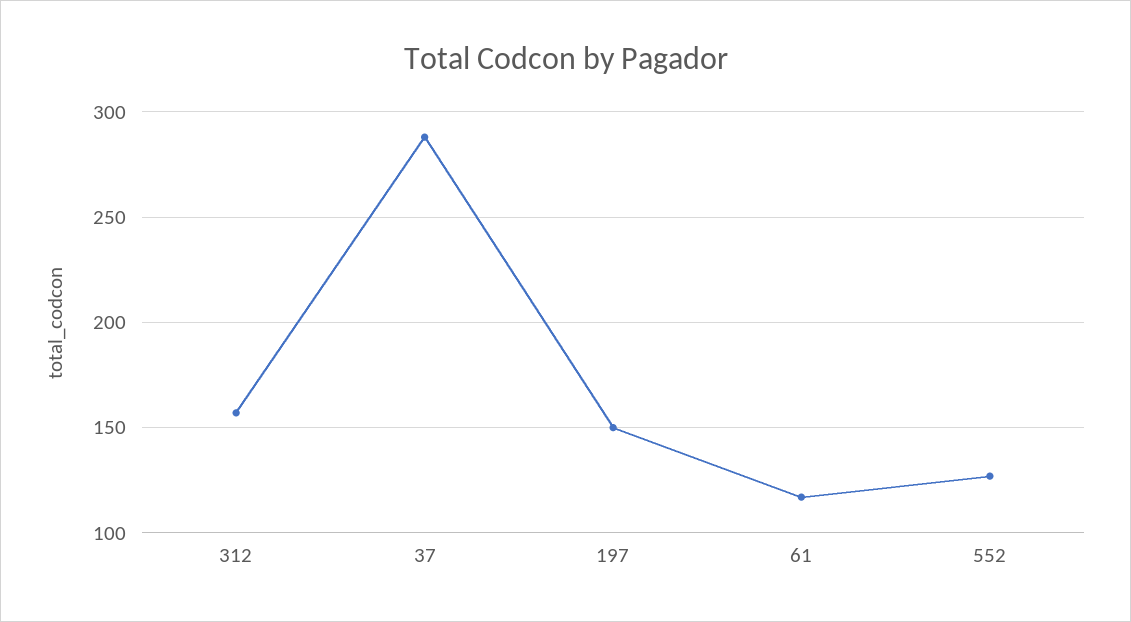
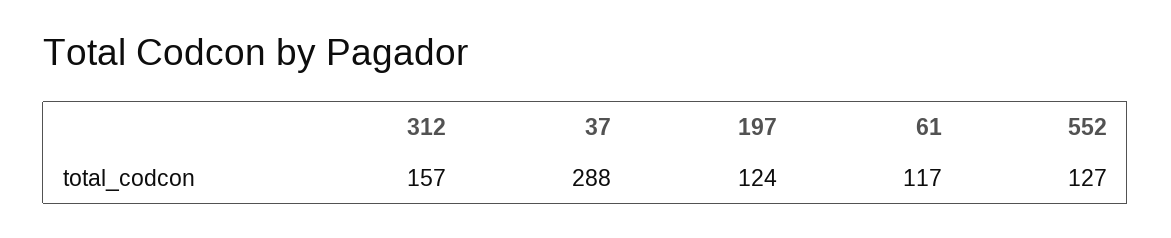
  {
    "312": 157,
    "37": 288,
-   "197": 150,
+   "197": 124,
    "61": 117,
    "552": 127
  }

